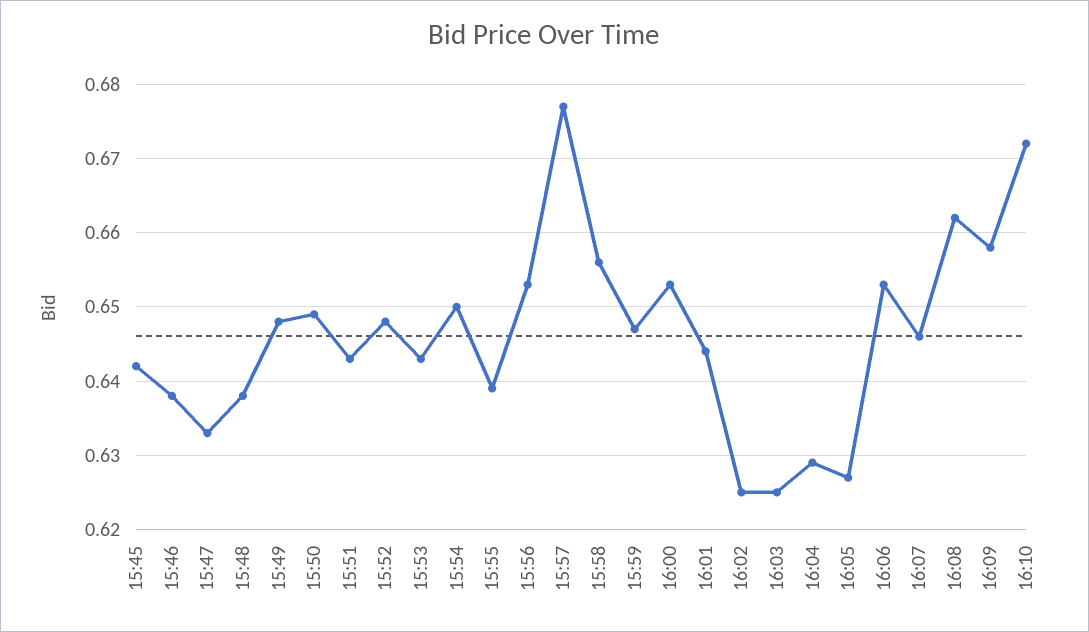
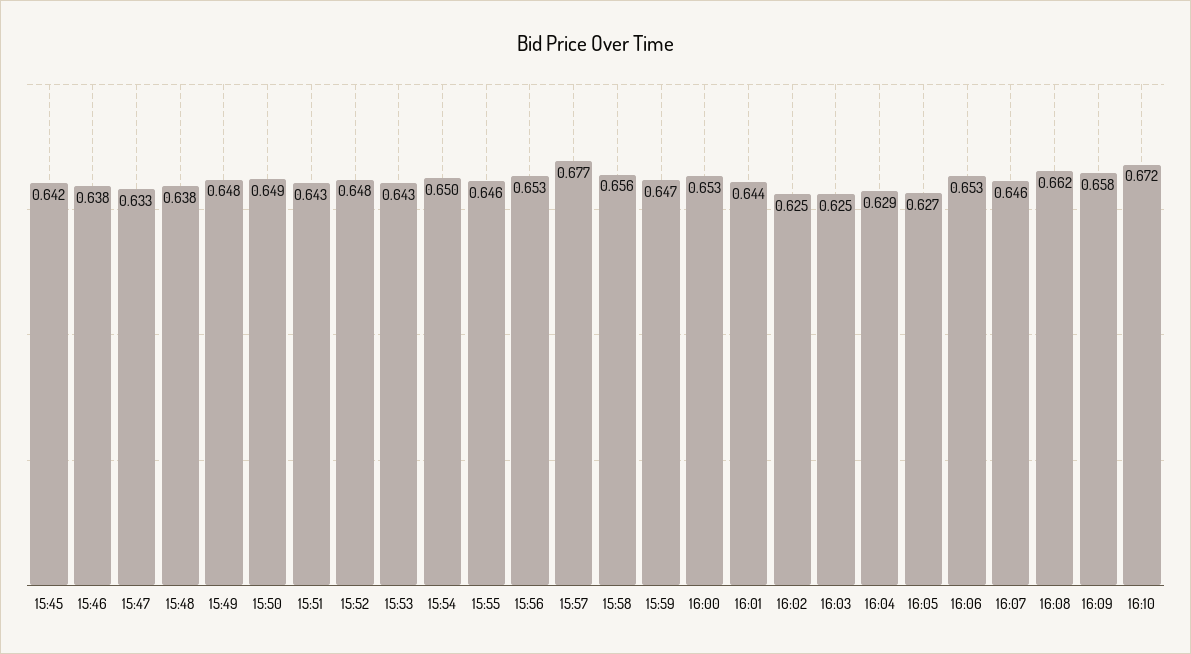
  {
    "15:45": 0.642,
    "15:46": 0.638,
    "15:47": 0.633,
    "15:48": 0.638,
    "15:49": 0.648,
    "15:50": 0.649,
    "15:51": 0.643,
    "15:52": 0.648,
    "15:53": 0.643,
    "15:54": 0.65,
-   "15:55": 0.639,
+   "15:55": 0.646,
    "15:56": 0.653,
    "15:57": 0.677,
    "15:58": 0.656,
    "15:59": 0.647,
    "16:00": 0.653,
    "16:01": 0.644,
    "16:02": 0.625,
    "16:03": 0.625,
    "16:04": 0.629,
    "16:05": 0.627,
    "16:06": 0.653,
    "16:07": 0.646,
    "16:08": 0.662,
    "16:09": 0.658,
    "16:10": 0.672
  }

